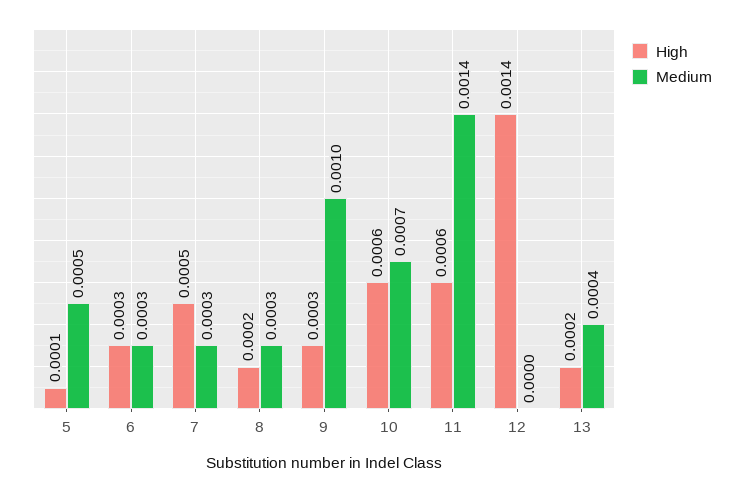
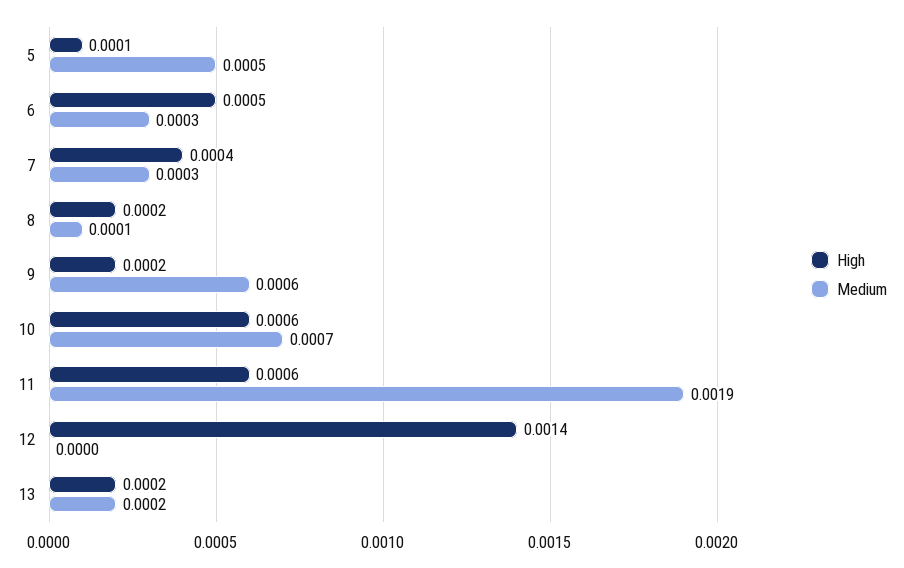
  {
    "High": {
      "5": 0.0001,
-     "6": 0.0003,
+     "6": 0.0005,
-     "7": 0.0005,
+     "7": 0.0004,
      "8": 0.0002,
-     "9": 0.0003,
+     "9": 0.0002,
      "10": 0.0006,
      "11": 0.0006,
      "12": 0.0014,
      "13": 0.0002
    },
    "Medium": {
      "5": 0.0005,
      "6": 0.0003,
      "7": 0.0003,
-     "8": 0.0003,
+     "8": 0.0001,
-     "9": 0.001,
+     "9": 0.0006,
      "10": 0.0007,
-     "11": 0.0014,
+     "11": 0.0019,
      "12": 0,
-     "13": 0.0004
+     "13": 0.0002
    }
  }

